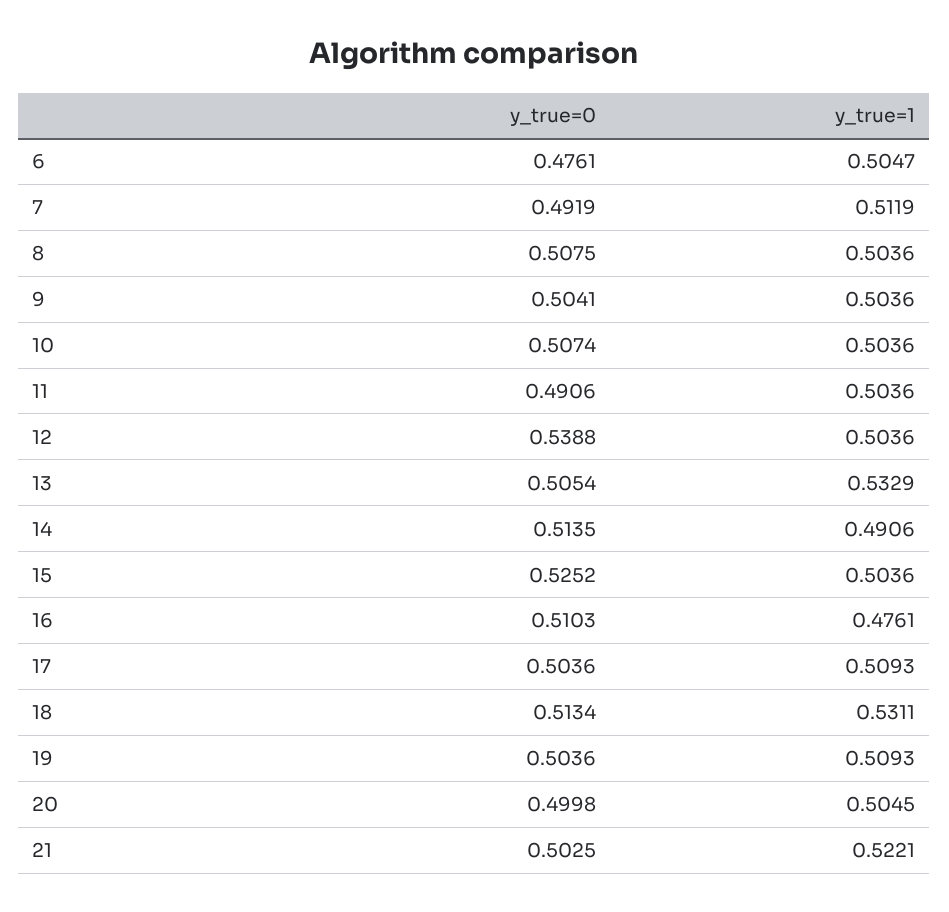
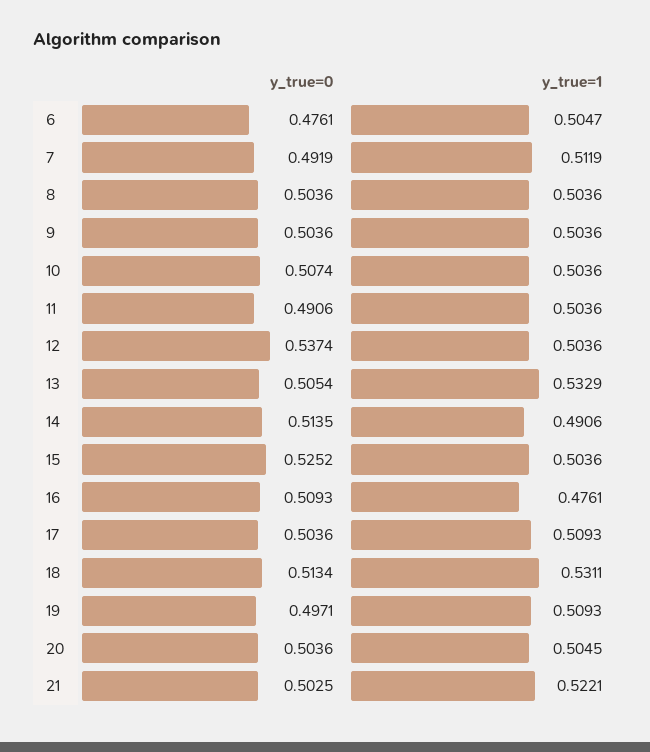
  {
    "y_true=0": {
      "6": 0.4761,
      "7": 0.4919,
-     "8": 0.5075,
+     "8": 0.5036,
-     "9": 0.5041,
+     "9": 0.5036,
      "10": 0.5074,
      "11": 0.4906,
-     "12": 0.5388,
+     "12": 0.5374,
      "13": 0.5054,
      "14": 0.5135,
      "15": 0.5252,
-     "16": 0.5103,
+     "16": 0.5093,
      "17": 0.5036,
      "18": 0.5134,
-     "19": 0.5036,
+     "19": 0.4971,
-     "20": 0.4998,
+     "20": 0.5036,
      "21": 0.5025
    },
    "y_true=1": {
      "6": 0.5047,
      "7": 0.5119,
      "8": 0.5036,
      "9": 0.5036,
      "10": 0.5036,
      "11": 0.5036,
      "12": 0.5036,
      "13": 0.5329,
      "14": 0.4906,
      "15": 0.5036,
      "16": 0.4761,
      "17": 0.5093,
      "18": 0.5311,
      "19": 0.5093,
      "20": 0.5045,
      "21": 0.5221
    }
  }

